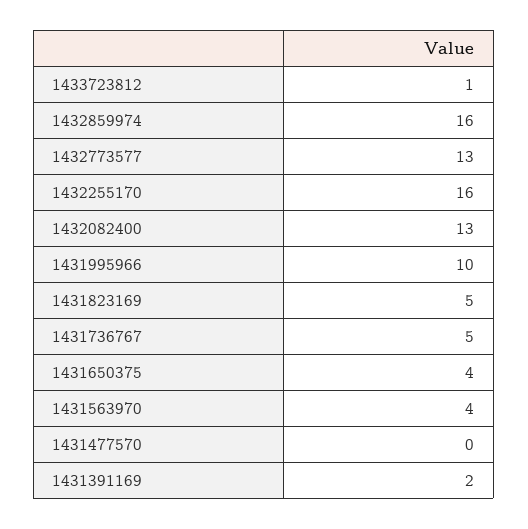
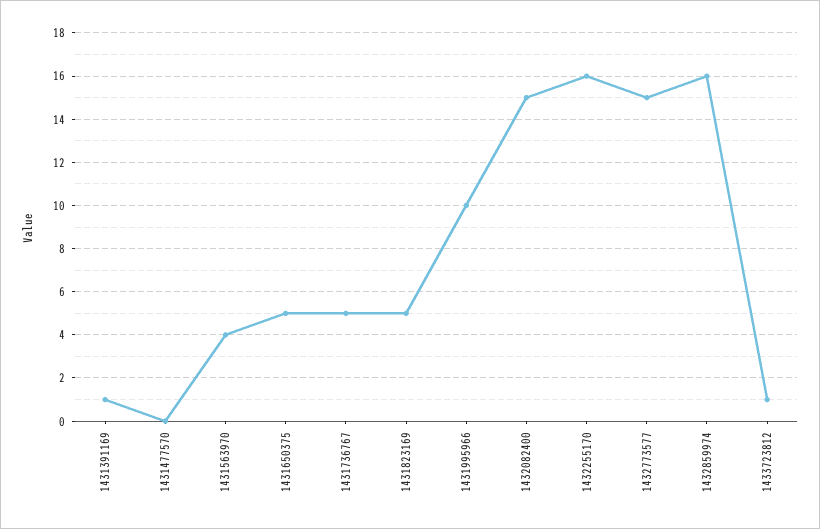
  {
    "1433723812": 1,
    "1432859974": 16,
-   "1432773577": 13,
+   "1432773577": 15,
    "1432255170": 16,
-   "1432082400": 13,
+   "1432082400": 15,
    "1431995966": 10,
    "1431823169": 5,
    "1431736767": 5,
-   "1431650375": 4,
+   "1431650375": 5,
    "1431563970": 4,
    "1431477570": 0,
-   "1431391169": 2
+   "1431391169": 1
  }

